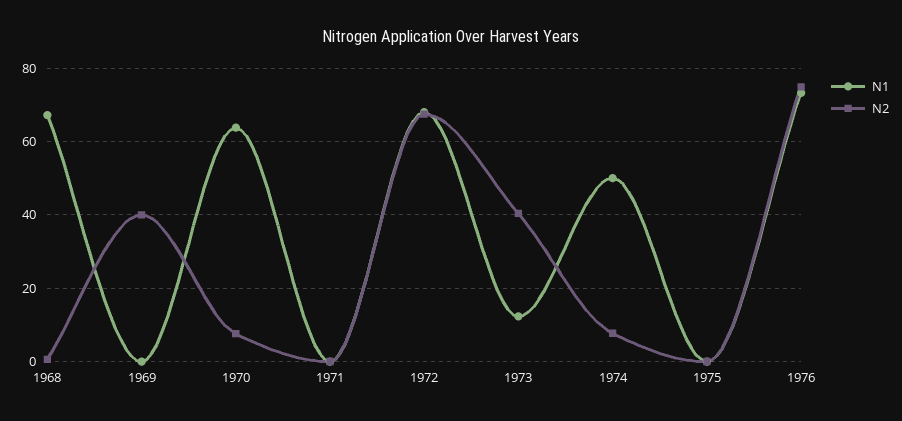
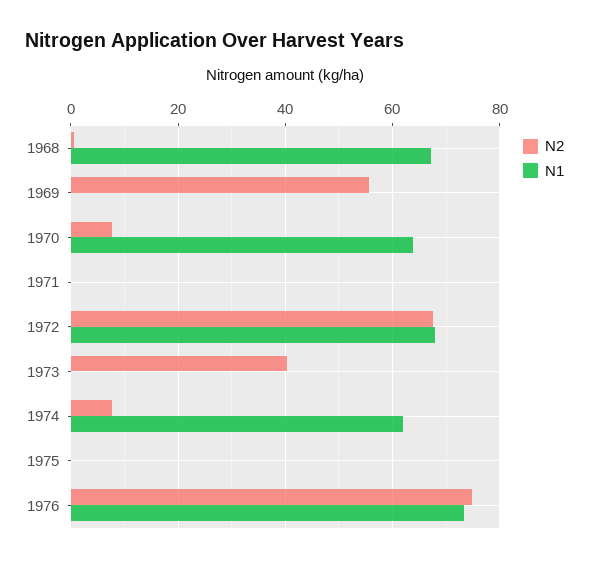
  {
    "N1": {
      "1968": 68,
      "1969": 0,
      "1970": 64,
      "1971": 0,
      "1972": 68,
-     "1973": 12,
+     "1973": 0,
-     "1974": 50,
+     "1974": 62,
      "1975": 0,
      "1976": 74
    },
    "N2": {
      "1968": 0,
-     "1969": 40,
+     "1969": 56,
      "1970": 8,
      "1971": 0,
      "1972": 68,
      "1973": 40,
      "1974": 8,
      "1975": 0,
      "1976": 74
    }
  }

